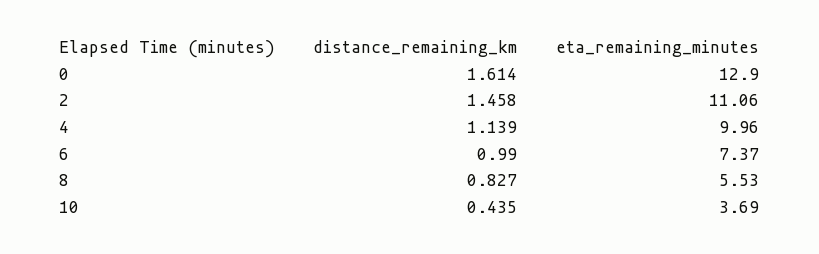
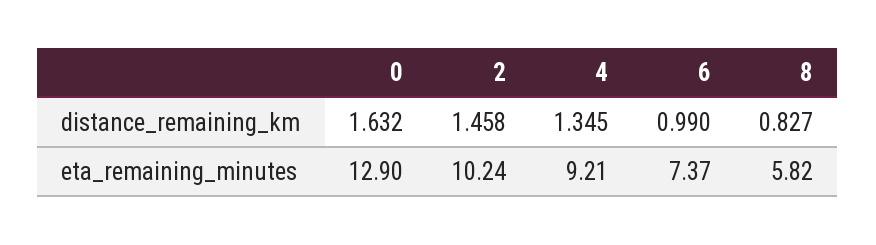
  {
    "distance_remaining_km": {
-     "0": 1.614,
+     "0": 1.632,
      "2": 1.458,
-     "4": 1.139,
+     "4": 1.345,
      "6": 0.99,
-     "8": 0.827,
+     "8": 0.827
-     "10": 0.435
    },
    "eta_remaining_minutes": {
      "0": 12.9,
-     "2": 11.06,
+     "2": 10.24,
-     "4": 9.96,
+     "4": 9.21,
      "6": 7.37,
-     "8": 5.53,
+     "8": 5.82
-     "10": 3.69
    }
  }

